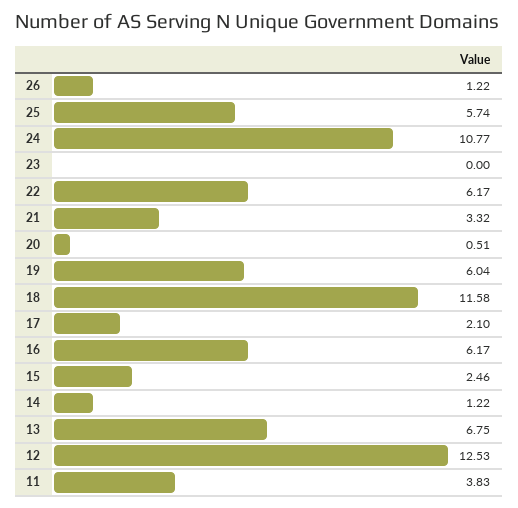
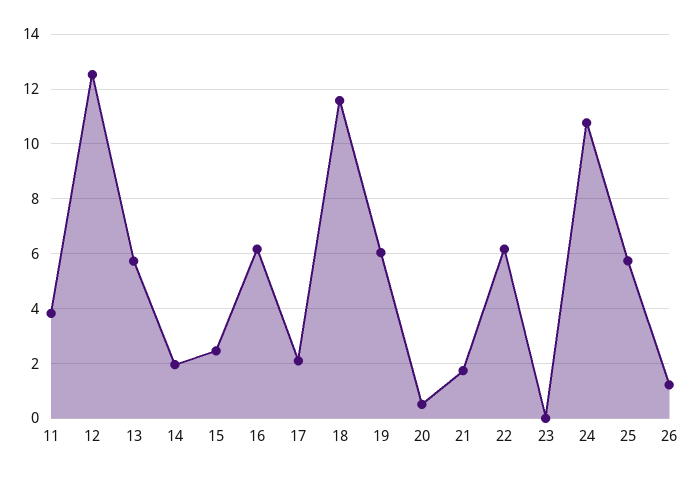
  {
    "26": 1.22,
    "25": 5.74,
    "24": 10.77,
    "23": 0,
    "22": 6.17,
-   "21": 3.32,
+   "21": 1.75,
    "20": 0.51,
    "19": 6.04,
    "18": 11.58,
    "17": 2.1,
    "16": 6.17,
    "15": 2.46,
-   "14": 1.22,
+   "14": 2,
-   "13": 6.75,
+   "13": 5.75,
    "12": 12.53,
    "11": 3.83
  }

